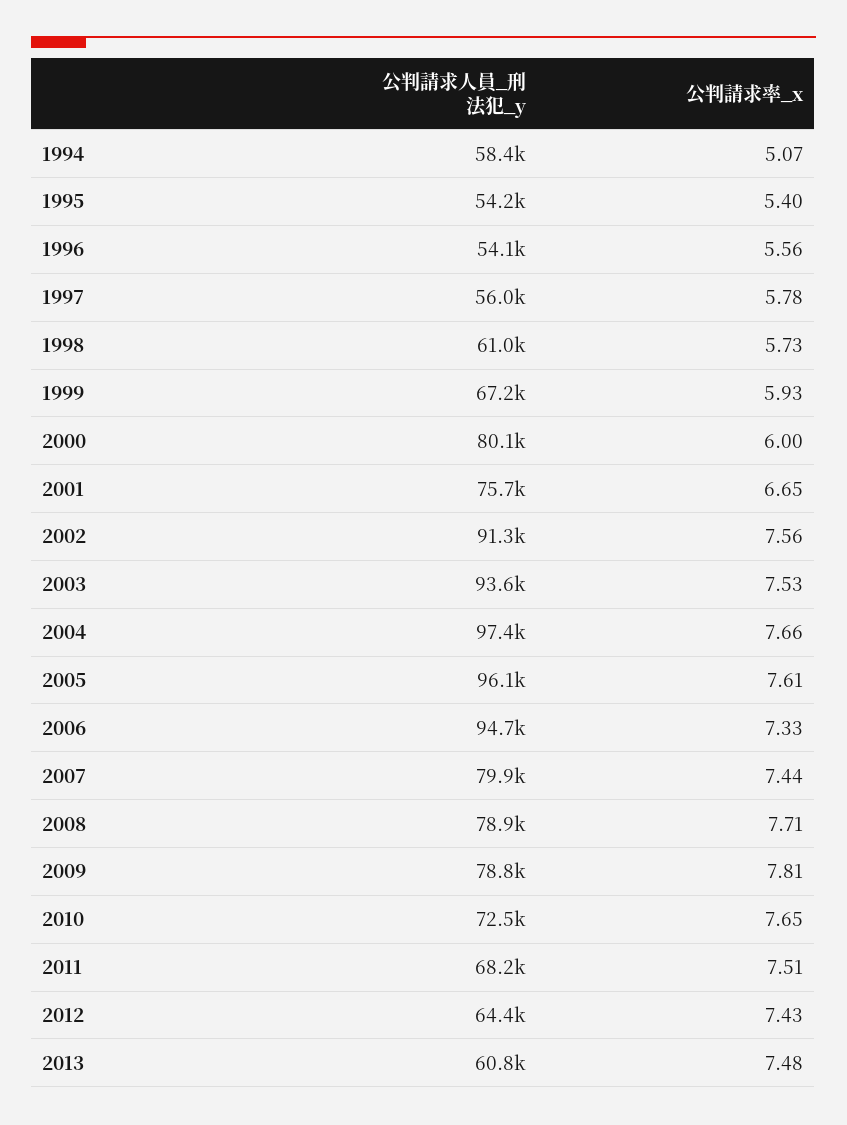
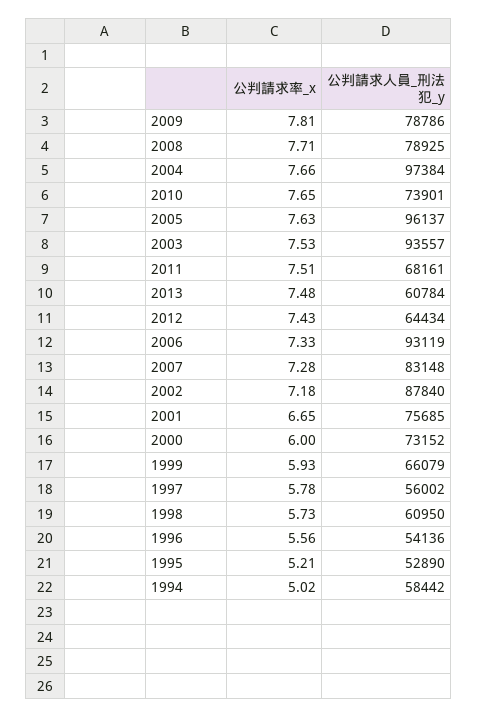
  {
    "公判請求人員_刑法犯_y": {
      "1994": 58442,
-     "1995": 54200,
+     "1995": 52890,
      "1996": 54136,
      "1997": 56002,
      "1998": 60950,
-     "1999": 67200,
+     "1999": 66079,
-     "2000": 80100,
+     "2000": 73152,
      "2001": 75685,
-     "2002": 91300,
+     "2002": 87840,
      "2003": 93557,
      "2004": 97384,
      "2005": 96137,
-     "2006": 94700,
+     "2006": 93119,
-     "2007": 79900,
+     "2007": 83148,
      "2008": 78925,
      "2009": 78786,
-     "2010": 72500,
+     "2010": 73901,
      "2011": 68161,
      "2012": 64434,
      "2013": 60784
    },
    "公判請求率_x": {
-     "1994": 5.07,
+     "1994": 5.02,
-     "1995": 5.4,
+     "1995": 5.21,
      "1996": 5.56,
      "1997": 5.78,
      "1998": 5.73,
      "1999": 5.93,
      "2000": 6,
      "2001": 6.65,
-     "2002": 7.56,
+     "2002": 7.18,
      "2003": 7.53,
      "2004": 7.66,
-     "2005": 7.61,
+     "2005": 7.63,
      "2006": 7.33,
-     "2007": 7.44,
+     "2007": 7.28,
      "2008": 7.71,
      "2009": 7.81,
      "2010": 7.65,
      "2011": 7.51,
      "2012": 7.43,
      "2013": 7.48
    }
  }

